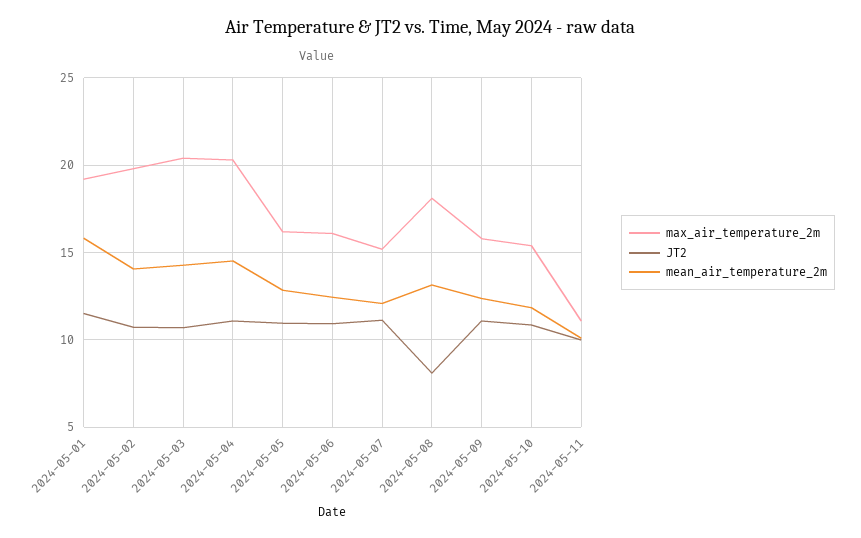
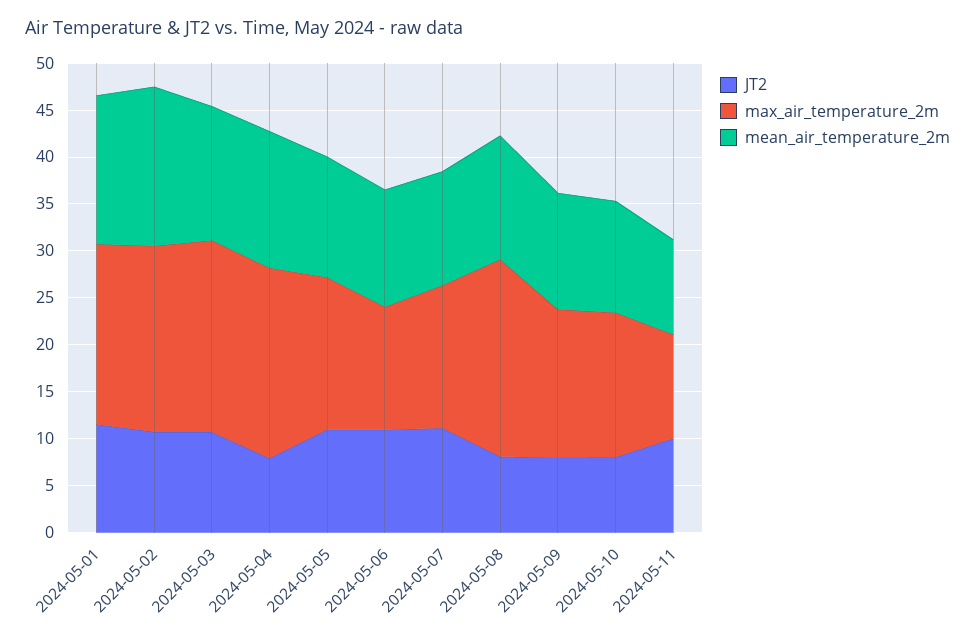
  {
    "max_air_temperature_2m": {
      "2024-05-01": 19,
      "2024-05-02": 20,
      "2024-05-03": 20.5,
      "2024-05-04": 20.5,
      "2024-05-05": 16,
-     "2024-05-06": 16,
+     "2024-05-06": 13,
      "2024-05-07": 15,
-     "2024-05-08": 18,
+     "2024-05-08": 21,
      "2024-05-09": 16,
      "2024-05-10": 15.5,
      "2024-05-11": 11
    },
    "JT2": {
      "2024-05-01": 11.5,
      "2024-05-02": 10.5,
      "2024-05-03": 10.5,
-     "2024-05-04": 11,
+     "2024-05-04": 8,
      "2024-05-05": 11,
      "2024-05-06": 11,
      "2024-05-07": 11,
      "2024-05-08": 8,
-     "2024-05-09": 11,
+     "2024-05-09": 8,
-     "2024-05-10": 11,
+     "2024-05-10": 8,
      "2024-05-11": 10
    },
    "mean_air_temperature_2m": {
      "2024-05-01": 16,
-     "2024-05-02": 14,
+     "2024-05-02": 17,
      "2024-05-03": 14.5,
      "2024-05-04": 14.5,
      "2024-05-05": 13,
      "2024-05-06": 12.5,
      "2024-05-07": 12,
      "2024-05-08": 13,
      "2024-05-09": 12.5,
      "2024-05-10": 12,
      "2024-05-11": 10
    }
  }

